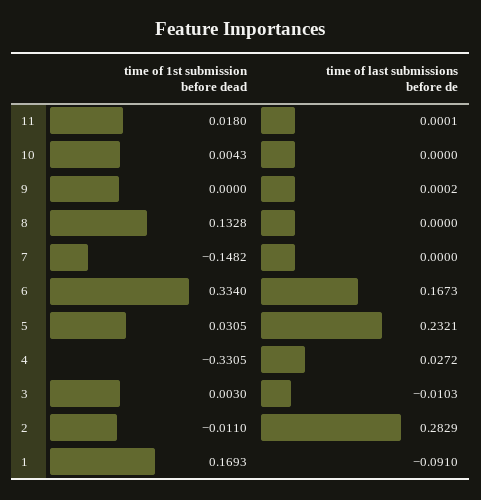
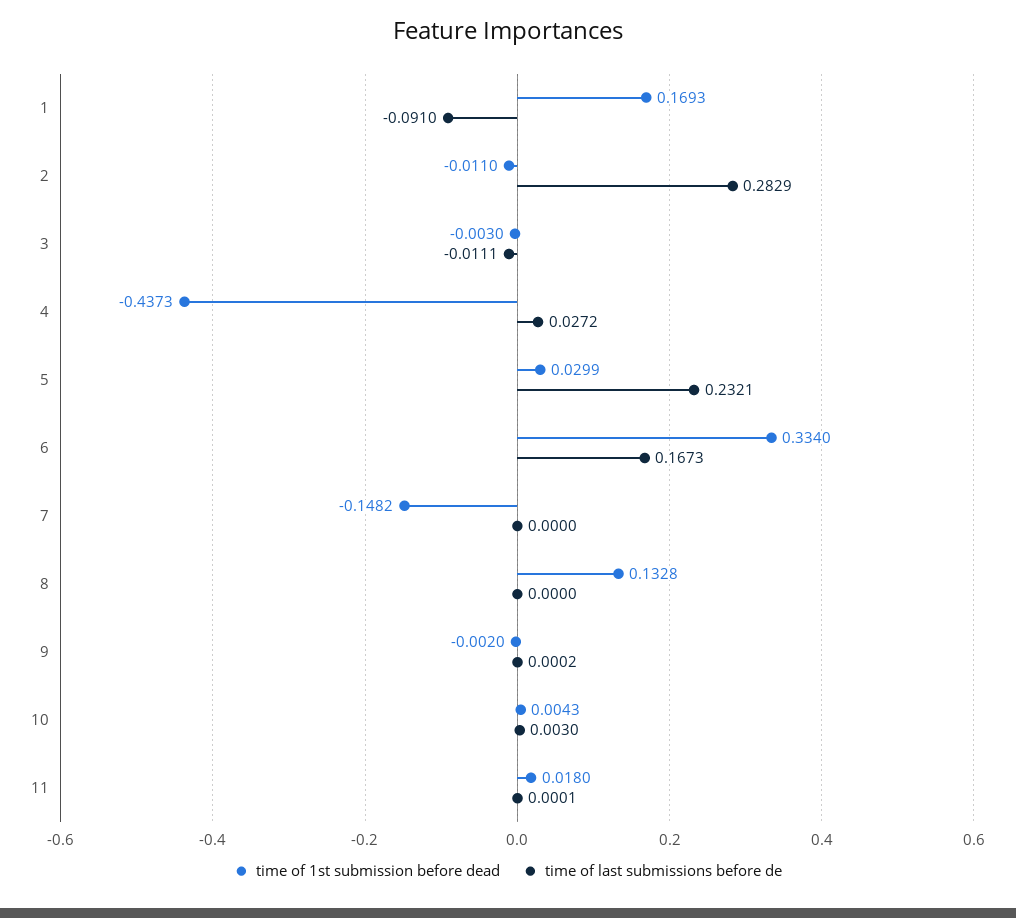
  {
    "time of 1st submission before dead": {
      "11": 0.018,
      "10": 0.0043,
-     "9": 0,
+     "9": -0.002,
      "8": 0.1328,
      "7": -0.1482,
      "6": 0.334,
-     "5": 0.0305,
+     "5": 0.0299,
-     "4": -0.3305,
+     "4": -0.4373,
-     "3": 0.003,
+     "3": -0.003,
      "2": -0.011,
      "1": 0.1693
    },
    "time of last submissions before de": {
      "11": 0.0001,
-     "10": 0,
+     "10": 0.003,
      "9": 0.0002,
      "8": 0,
      "7": 0,
      "6": 0.1673,
      "5": 0.2321,
      "4": 0.0272,
-     "3": -0.0103,
+     "3": -0.0111,
      "2": 0.2829,
      "1": -0.091
    }
  }

